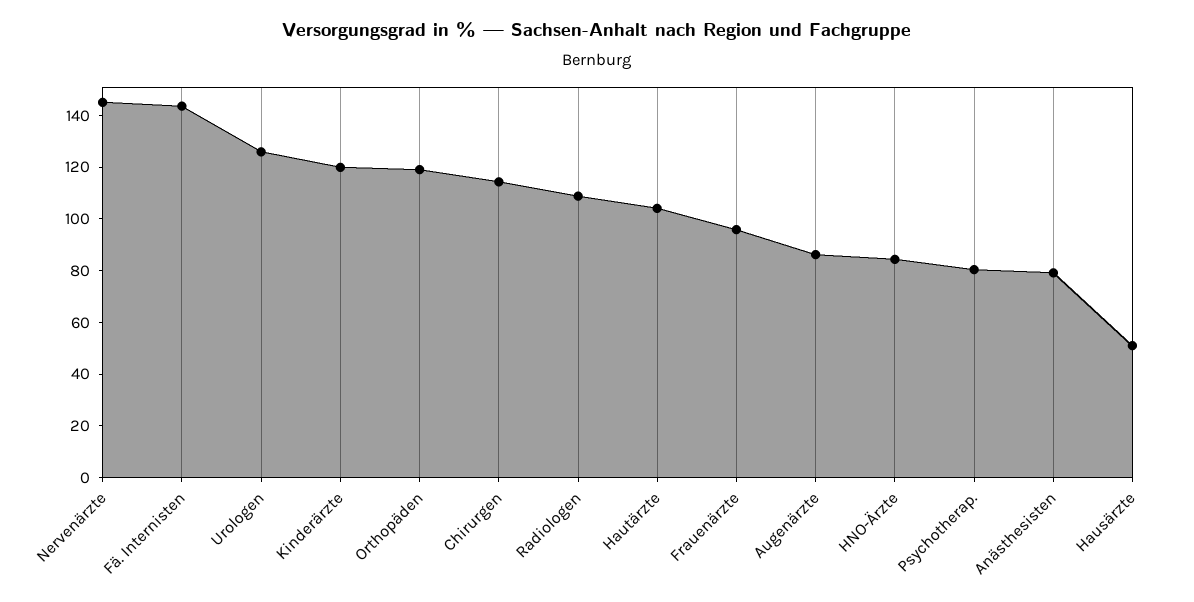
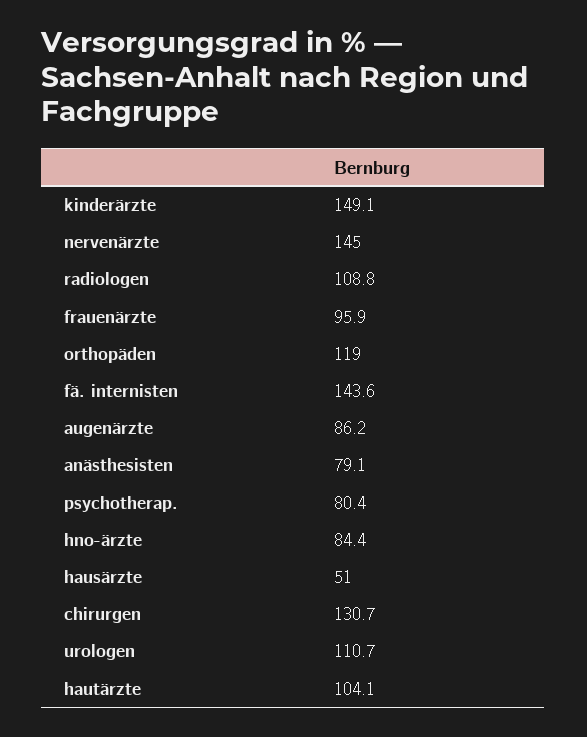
  {
    "Nervenärzte": 145,
    "Fä. Internisten": 143.6,
-   "Urologen": 125,
+   "Urologen": 110.7,
-   "Kinderärzte": 120,
+   "Kinderärzte": 149.1,
    "Orthopäden": 119,
-   "Chirurgen": 115,
+   "Chirurgen": 130.7,
    "Radiologen": 108.8,
    "Hautärzte": 104.1,
    "Frauenärzte": 95.9,
    "Augenärzte": 86.2,
    "HNO-Ärzte": 84.4,
    "Psychotherap.": 80.4,
    "Anästhesisten": 79.1,
    "Hausärzte": 51
  }

